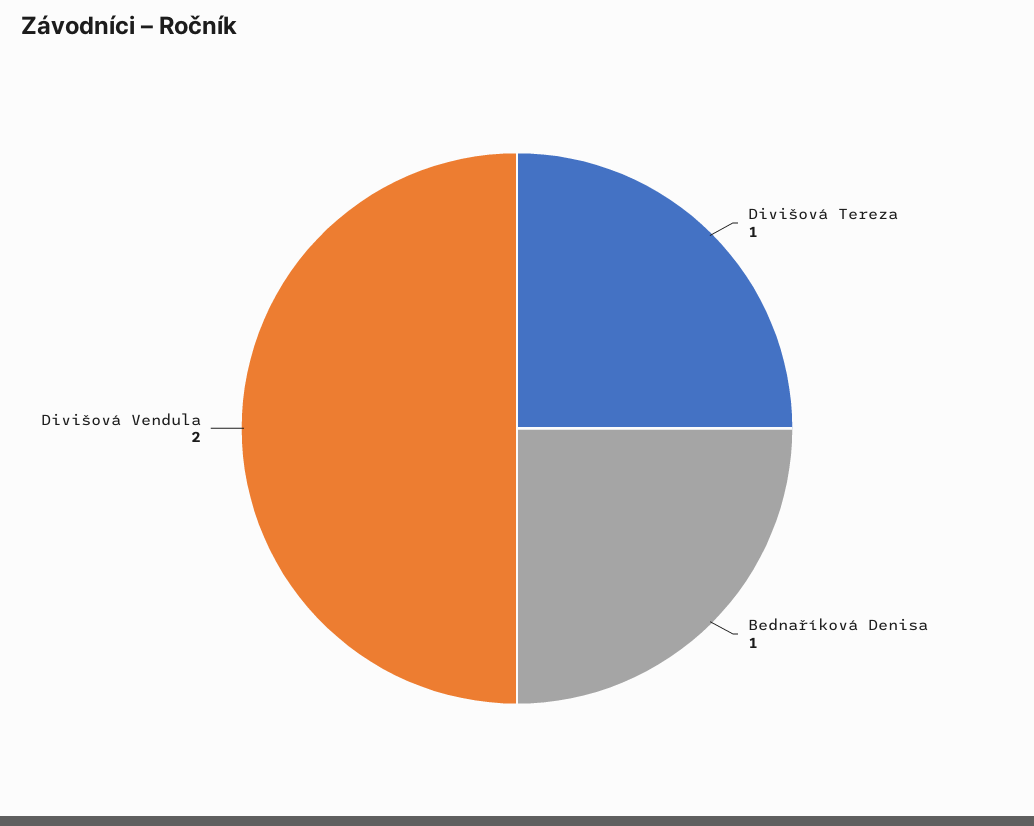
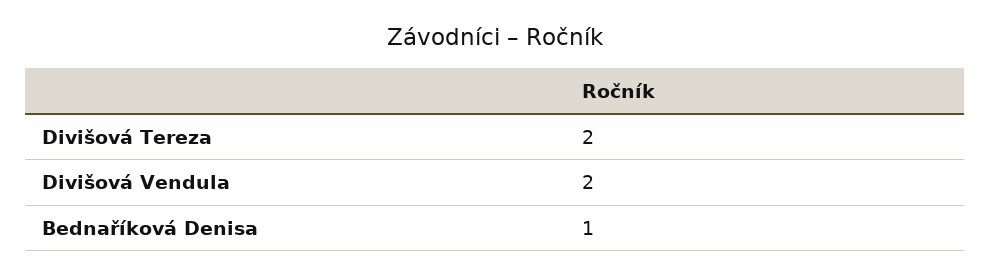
  {
-   "Divišová Tereza": 1,
+   "Divišová Tereza": 2,
    "Bednaříková Denisa": 1,
    "Divišová Vendula": 2
  }

